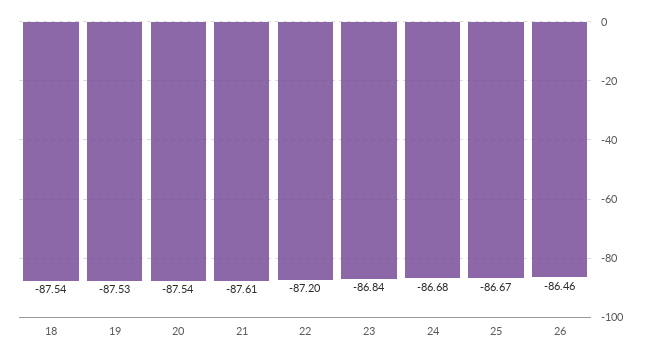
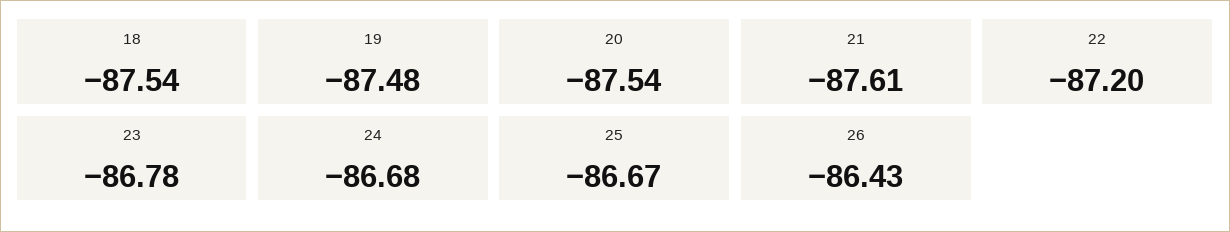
  {
    "18": -87.54,
-   "19": -87.53,
+   "19": -87.48,
    "20": -87.54,
    "21": -87.61,
    "22": -87.2,
-   "23": -86.84,
+   "23": -86.78,
    "24": -86.68,
    "25": -86.67,
-   "26": -86.46
+   "26": -86.43
  }

